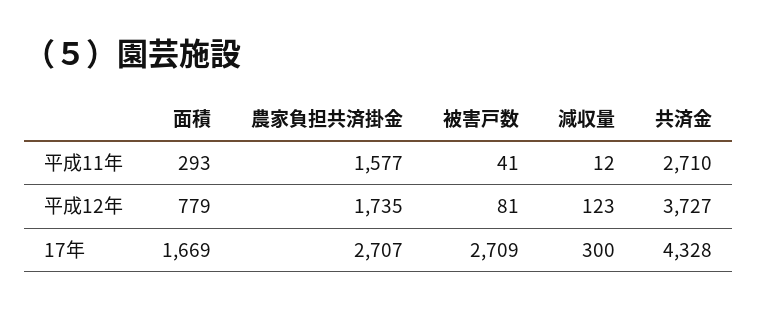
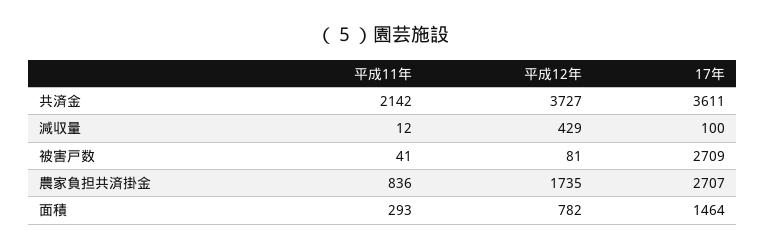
  {
    "面積": {
      "平成11年": 293,
-     "平成12年": 779,
+     "平成12年": 782,
-     "17年": 1669
+     "17年": 1464
    },
    "農家負担共済掛金": {
-     "平成11年": 1577,
+     "平成11年": 836,
      "平成12年": 1735,
      "17年": 2707
    },
    "被害戸数": {
      "平成11年": 41,
      "平成12年": 81,
      "17年": 2709
    },
    "減収量": {
      "平成11年": 12,
-     "平成12年": 123,
+     "平成12年": 429,
-     "17年": 300
+     "17年": 100
    },
    "共済金": {
-     "平成11年": 2710,
+     "平成11年": 2142,
      "平成12年": 3727,
-     "17年": 4328
+     "17年": 3611
    }
  }

